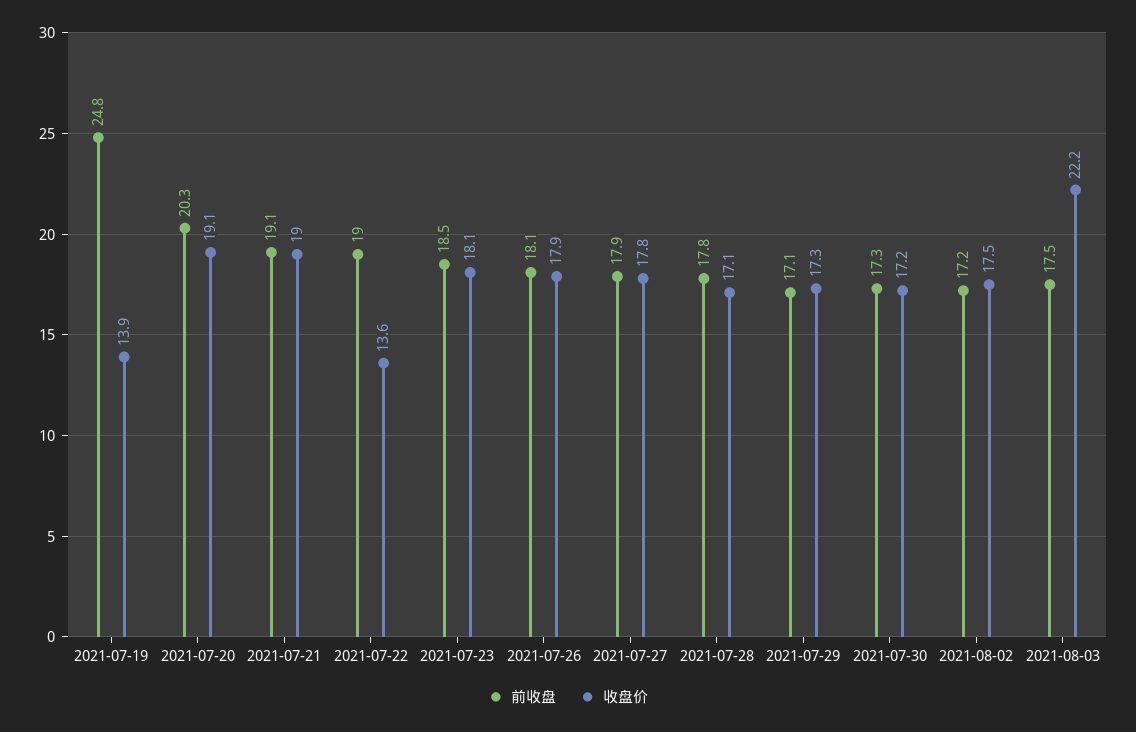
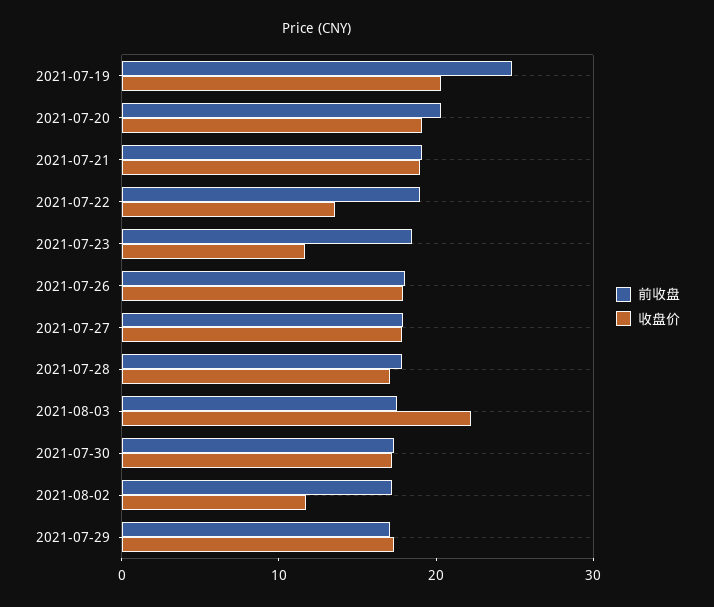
  {
    "前收盘": {
      "2021-07-19": 24.8,
      "2021-07-20": 20.3,
      "2021-07-21": 19.1,
      "2021-07-22": 19,
      "2021-07-23": 18.5,
      "2021-07-26": 18.1,
      "2021-07-27": 17.9,
      "2021-07-28": 17.8,
      "2021-07-29": 17.1,
      "2021-07-30": 17.3,
      "2021-08-02": 17.2,
      "2021-08-03": 17.5
    },
    "收盘价": {
-     "2021-07-19": 13.9,
+     "2021-07-19": 20,
      "2021-07-20": 19.1,
      "2021-07-21": 19,
      "2021-07-22": 13.6,
-     "2021-07-23": 18.1,
+     "2021-07-23": 12,
      "2021-07-26": 17.9,
      "2021-07-27": 17.8,
      "2021-07-28": 17.1,
      "2021-07-29": 17.3,
      "2021-07-30": 17.2,
-     "2021-08-02": 17.5,
+     "2021-08-02": 12,
      "2021-08-03": 22.2
    }
  }

